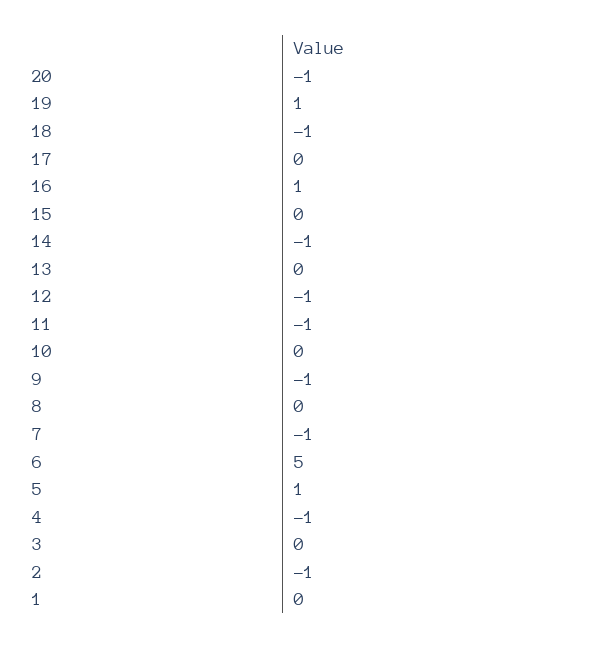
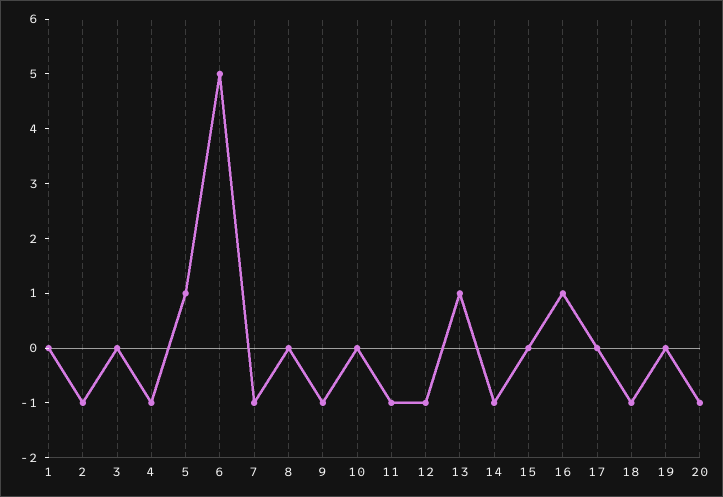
  {
    "20": -1,
-   "19": 1,
+   "19": 0,
    "18": -1,
    "17": 0,
    "16": 1,
    "15": 0,
    "14": -1,
-   "13": 0,
+   "13": 1,
    "12": -1,
    "11": -1,
    "10": 0,
    "9": -1,
    "8": 0,
    "7": -1,
    "6": 5,
    "5": 1,
    "4": -1,
    "3": 0,
    "2": -1,
    "1": 0
  }

